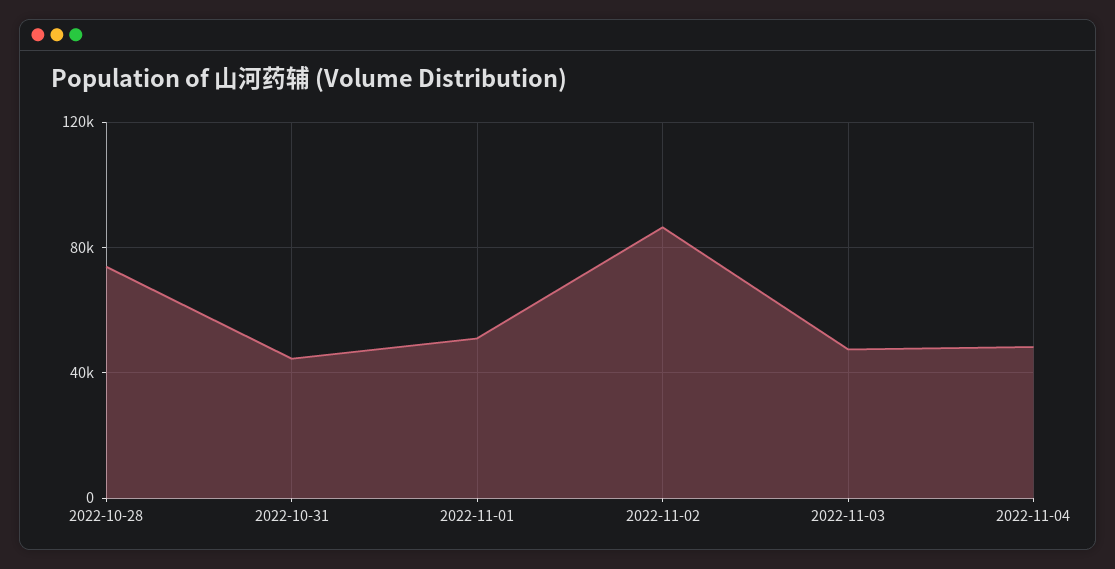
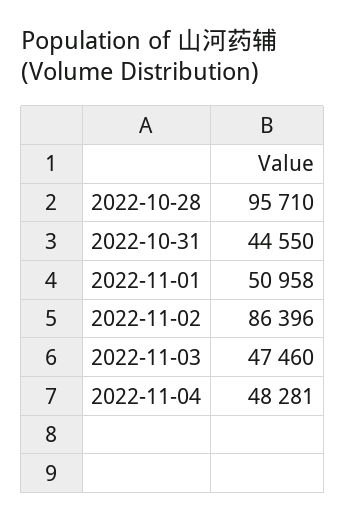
  {
-   "2022-10-28": 75000,
+   "2022-10-28": 95710,
    "2022-10-31": 44550,
    "2022-11-01": 50958,
    "2022-11-02": 86396,
    "2022-11-03": 47460,
    "2022-11-04": 48281
  }

